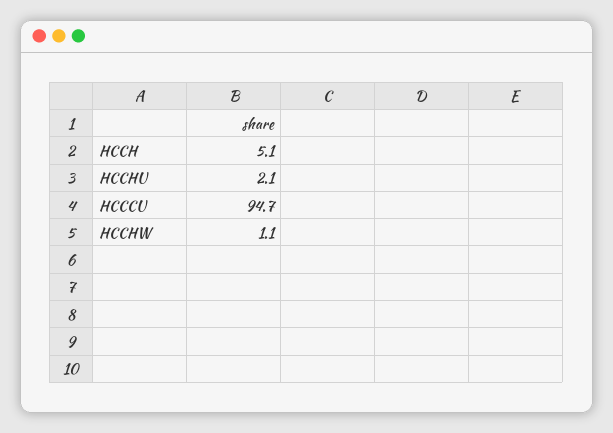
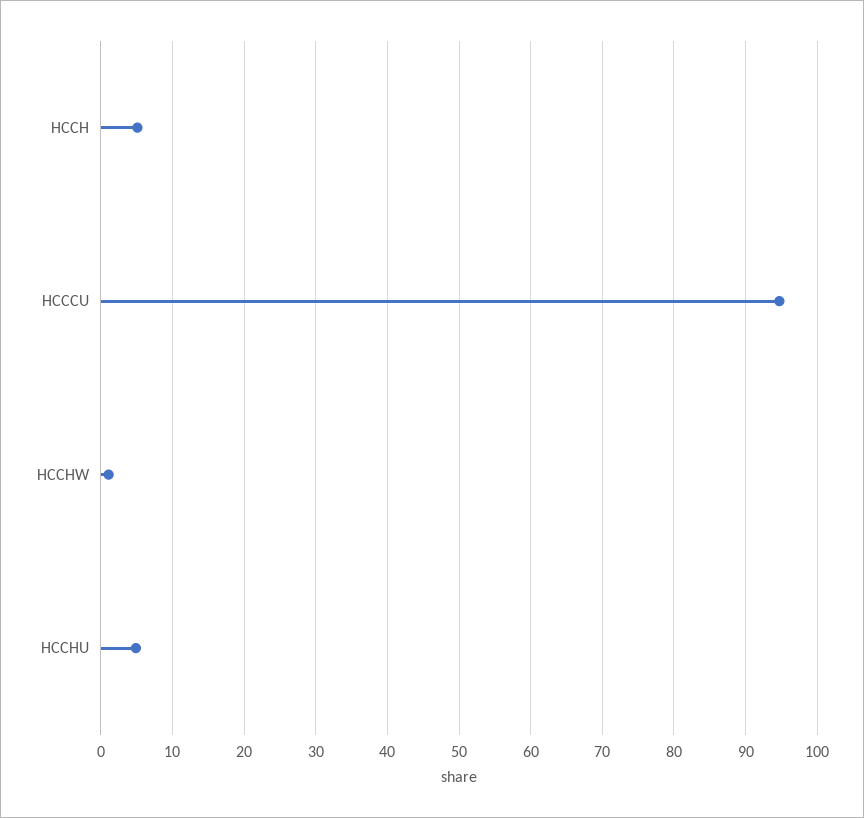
  {
    "HCCH": 5.1,
-   "HCCHU": 2.1,
+   "HCCHU": 5,
    "HCCCU": 94.7,
    "HCCHW": 1.1
  }

